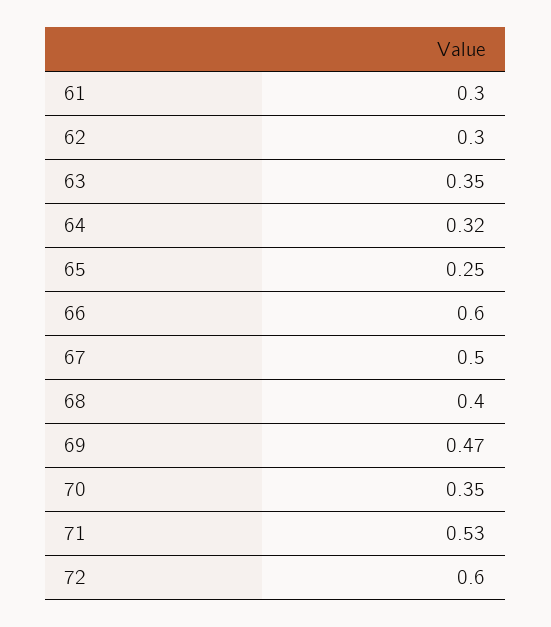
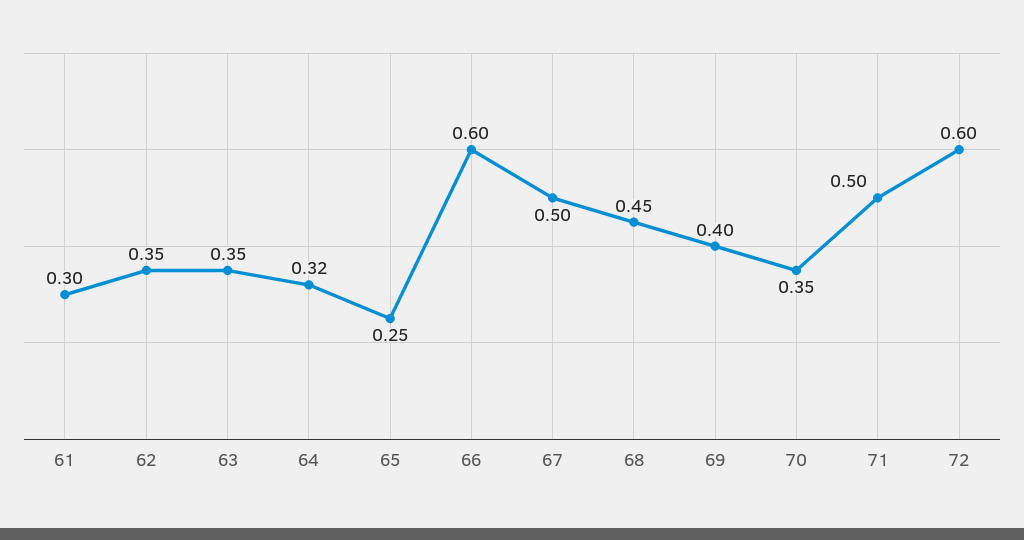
  {
    "61": 0.3,
-   "62": 0.3,
+   "62": 0.35,
    "63": 0.35,
    "64": 0.32,
    "65": 0.25,
    "66": 0.6,
    "67": 0.5,
-   "68": 0.4,
+   "68": 0.45,
-   "69": 0.47,
+   "69": 0.4,
    "70": 0.35,
-   "71": 0.53,
+   "71": 0.5,
    "72": 0.6
  }

